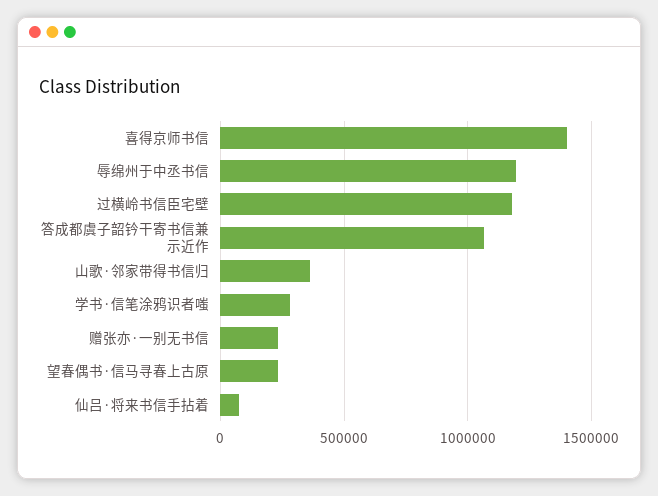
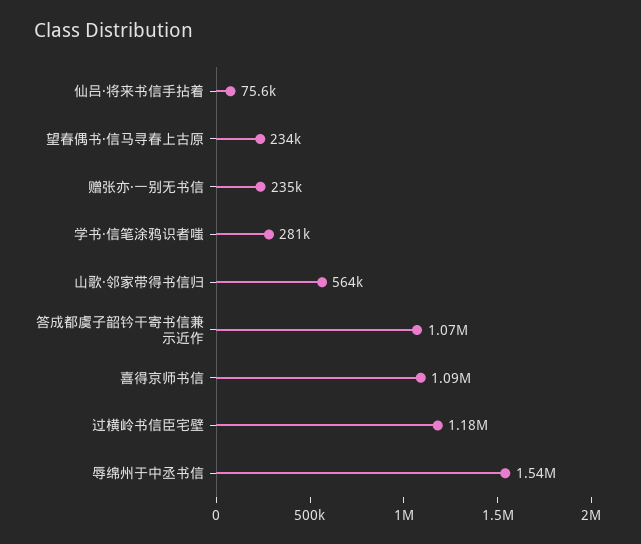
  {
-   "喜得京师书信": 1400000,
+   "喜得京师书信": 1090000,
-   "辱绵州于中丞书信": 1200000,
+   "辱绵州于中丞书信": 1540000,
    "过横岭书信臣宅壁": 1180000,
    "答成都虞子韶钤干寄书信兼示近作": 1070000,
-   "山歌·邻家带得书信归": 350000,
+   "山歌·邻家带得书信归": 564000,
    "学书·信笔涂鸦识者嗤": 281000,
    "赠张亦·一别无书信": 235000,
    "望春偶书·信马寻春上古原": 234000,
    "仙吕·将来书信手拈着": 75600
  }

